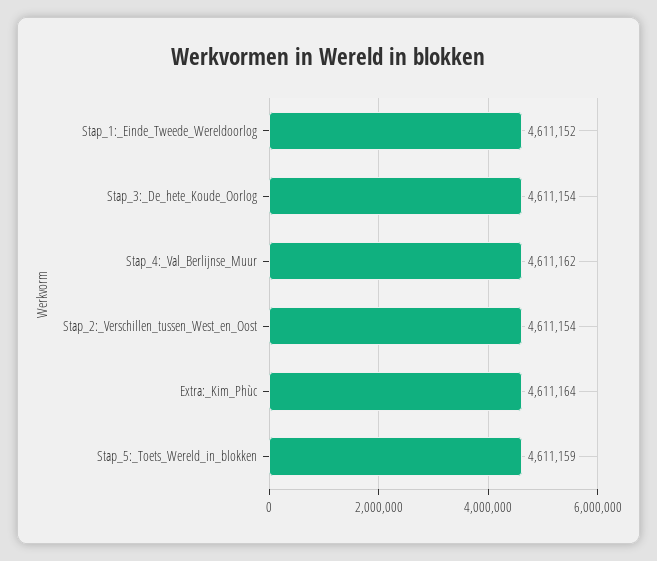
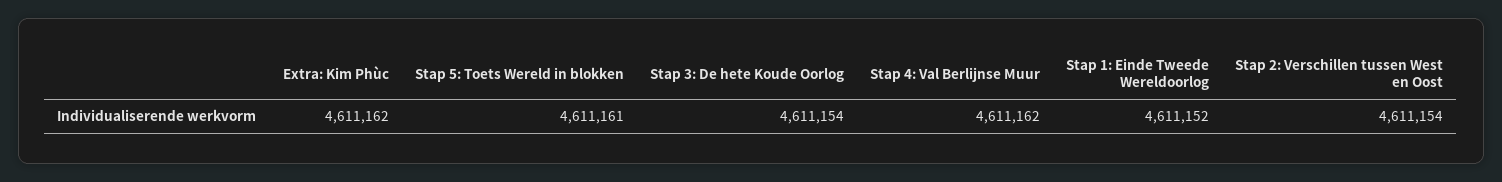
  {
    "Stap_1:_Einde_Tweede_Wereldoorlog": 4611152,
    "Stap_3:_De_hete_Koude_Oorlog": 4611154,
    "Stap_4:_Val_Berlijnse_Muur": 4611162,
    "Stap_2:_Verschillen_tussen_West_en_Oost": 4611154,
-   "Extra:_Kim_Phùc": 4611164,
+   "Extra:_Kim_Phùc": 4611162,
-   "Stap_5:_Toets_Wereld_in_blokken": 4611159
+   "Stap_5:_Toets_Wereld_in_blokken": 4611161
  }

